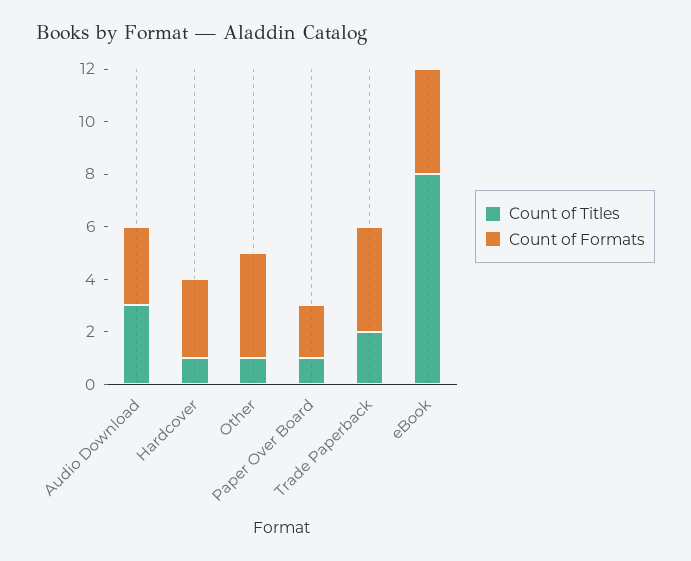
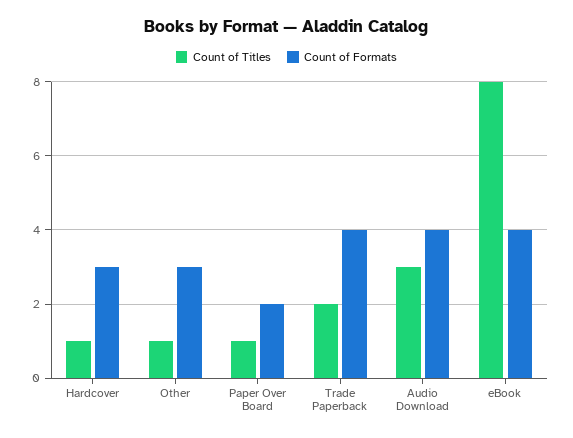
  {
    "Count of Titles": {
      "Audio Download": 3,
      "Hardcover": 1,
      "Other": 1,
      "Paper Over Board": 1,
      "Trade Paperback": 2,
      "eBook": 8
    },
    "Count of Formats": {
-     "Audio Download": 3,
+     "Audio Download": 4,
      "Hardcover": 3,
-     "Other": 4,
+     "Other": 3,
      "Paper Over Board": 2,
      "Trade Paperback": 4,
      "eBook": 4
    }
  }

